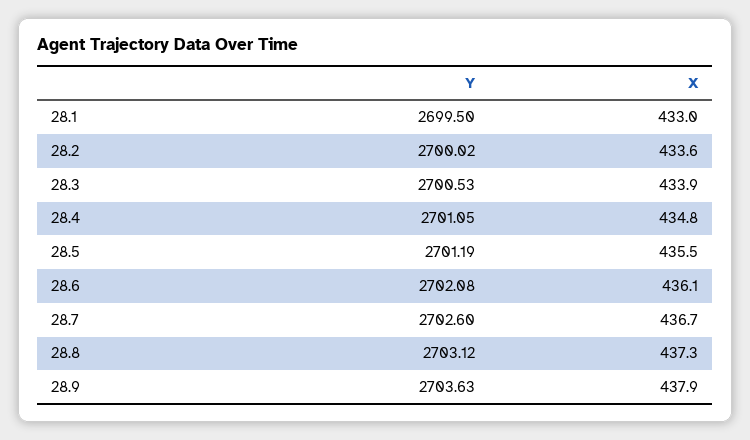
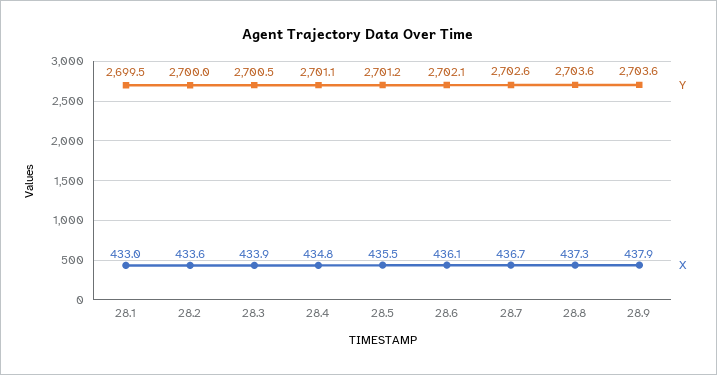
  {
    "Y": {
      "28.1": 2699.5,
      "28.2": 2700.02,
      "28.3": 2700.53,
      "28.4": 2701.05,
      "28.5": 2701.19,
      "28.6": 2702.08,
      "28.7": 2702.6,
-     "28.8": 2703.12,
+     "28.8": 2703.6,
      "28.9": 2703.63
    },
    "X": {
      "28.1": 433,
      "28.2": 433.6,
      "28.3": 433.9,
      "28.4": 434.8,
      "28.5": 435.5,
      "28.6": 436.1,
      "28.7": 436.7,
      "28.8": 437.3,
      "28.9": 437.9
    }
  }

